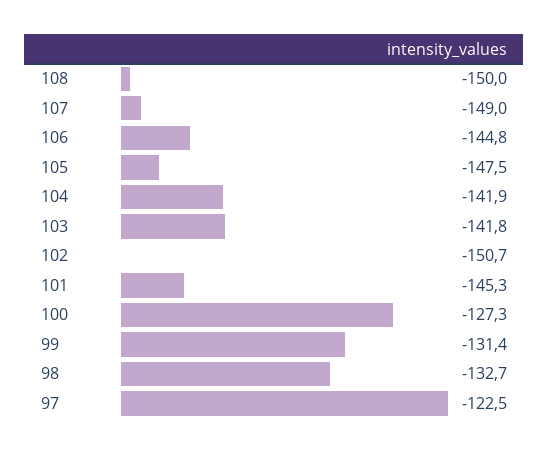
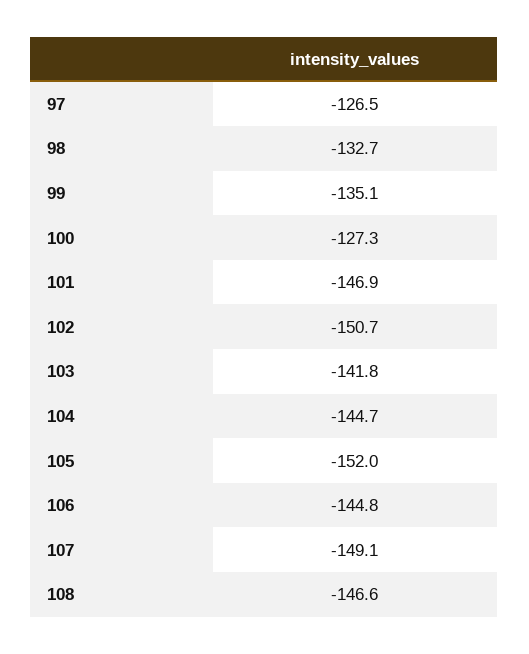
  {
-   "108": -150,
+   "108": -146.6,
-   "107": -149,
+   "107": -149.1,
    "106": -144.8,
-   "105": -147.5,
+   "105": -152,
-   "104": -141.9,
+   "104": -144.7,
    "103": -141.8,
    "102": -150.7,
-   "101": -145.3,
+   "101": -146.9,
    "100": -127.3,
-   "99": -131.4,
+   "99": -135.1,
    "98": -132.7,
-   "97": -122.5
+   "97": -126.5
  }

